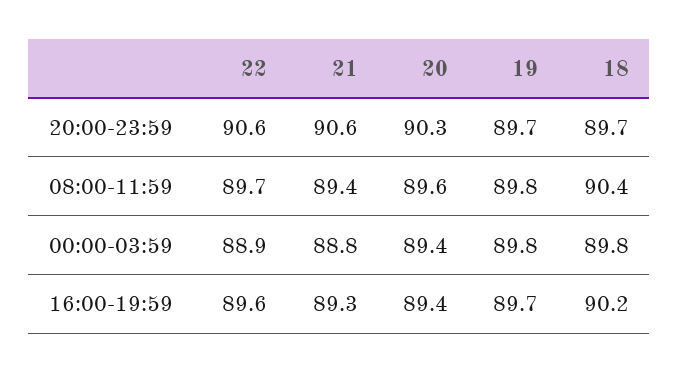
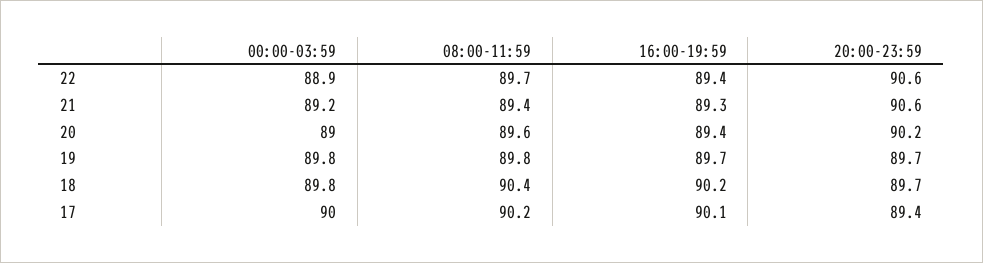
  {
    "22": {
      "20:00-23:59": 90.6,
      "08:00-11:59": 89.7,
      "00:00-03:59": 88.9,
-     "16:00-19:59": 89.6
+     "16:00-19:59": 89.4
    },
    "21": {
      "20:00-23:59": 90.6,
      "08:00-11:59": 89.4,
-     "00:00-03:59": 88.8,
+     "00:00-03:59": 89.2,
      "16:00-19:59": 89.3
    },
    "20": {
-     "20:00-23:59": 90.3,
+     "20:00-23:59": 90.2,
      "08:00-11:59": 89.6,
-     "00:00-03:59": 89.4,
+     "00:00-03:59": 89,
      "16:00-19:59": 89.4
    },
    "19": {
      "20:00-23:59": 89.7,
      "08:00-11:59": 89.8,
      "00:00-03:59": 89.8,
      "16:00-19:59": 89.7
    },
    "18": {
      "20:00-23:59": 89.7,
      "08:00-11:59": 90.4,
      "00:00-03:59": 89.8,
      "16:00-19:59": 90.2
-   }
+   },
+   "17": {
+     "00:00-03:59": 90,
+     "08:00-11:59": 90.2,
+     "16:00-19:59": 90.1,
+     "20:00-23:59": 89.4
+   }
  }

